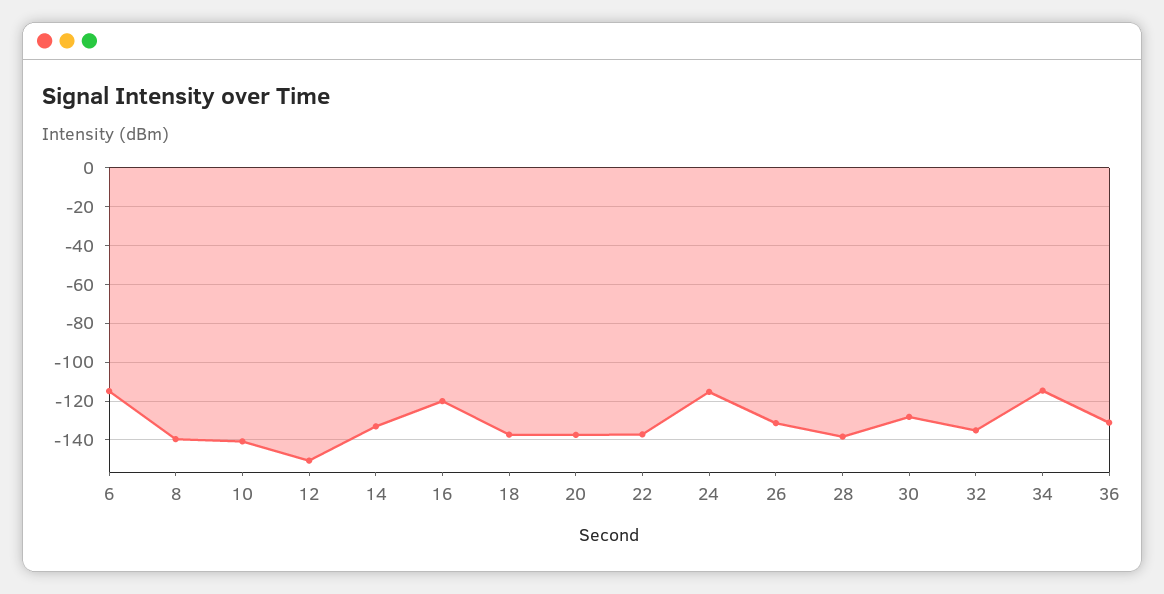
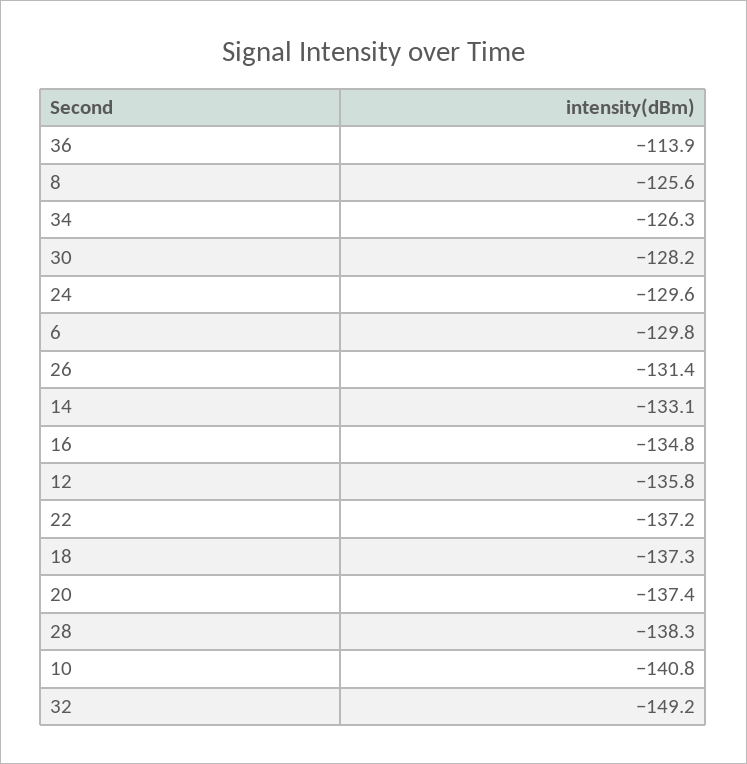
  {
-   "6": -115,
+   "6": -129.8,
-   "8": -140,
+   "8": -125.6,
    "10": -140.8,
-   "12": -150,
+   "12": -135.8,
    "14": -133.1,
-   "16": -120,
+   "16": -134.8,
    "18": -137.3,
    "20": -137.4,
    "22": -137.2,
-   "24": -115,
+   "24": -129.6,
    "26": -131.4,
    "28": -138.3,
    "30": -128.2,
-   "32": -135,
+   "32": -149.2,
-   "34": -115,
+   "34": -126.3,
-   "36": -130
+   "36": -113.9
  }

